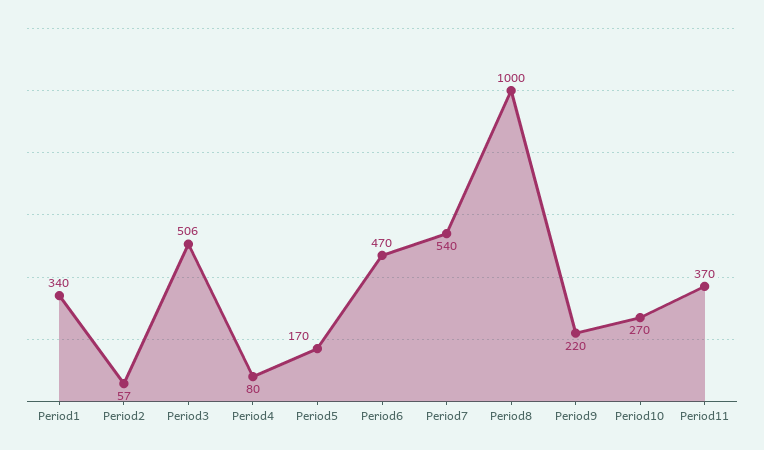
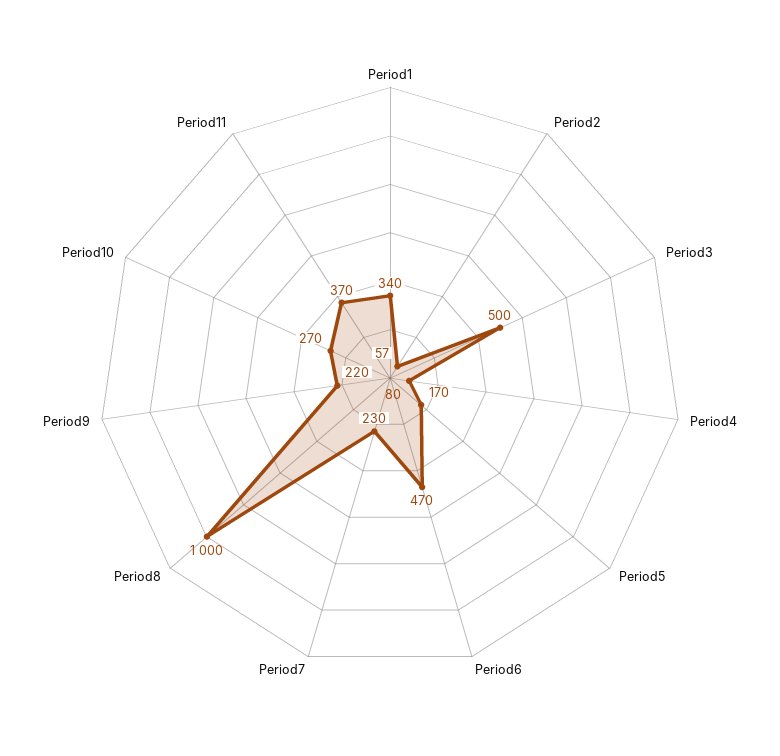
  {
    "Period1": 340,
    "Period2": 57,
-   "Period3": 506,
+   "Period3": 500,
    "Period4": 80,
    "Period5": 170,
    "Period6": 470,
-   "Period7": 540,
+   "Period7": 230,
    "Period8": 1000,
    "Period9": 220,
    "Period10": 270,
    "Period11": 370
  }

